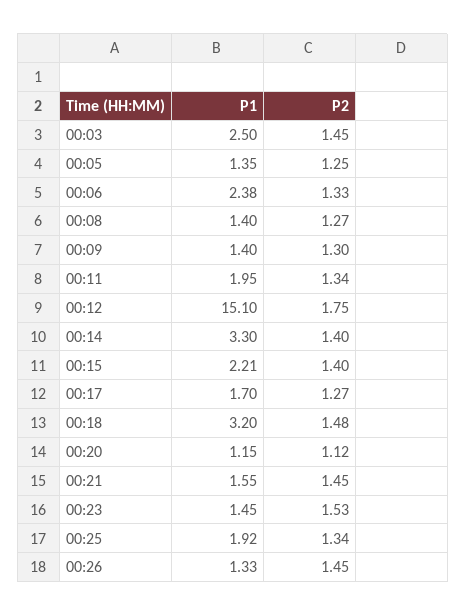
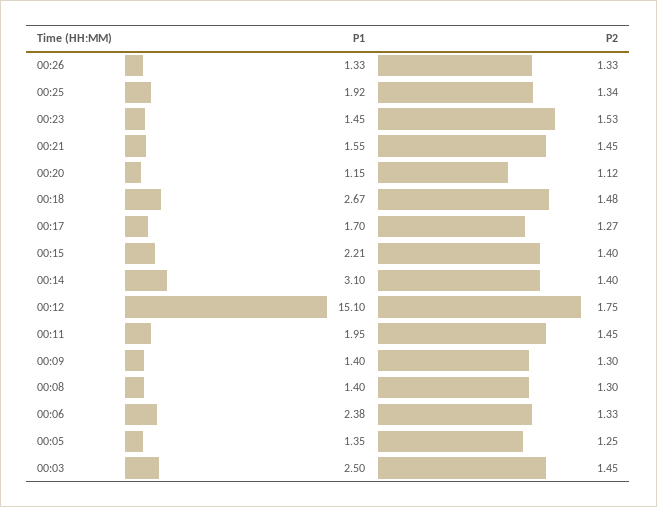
  {
    "P1": {
      "00:03": 2.5,
      "00:05": 1.35,
      "00:06": 2.38,
      "00:08": 1.4,
      "00:09": 1.4,
      "00:11": 1.95,
      "00:12": 15.1,
-     "00:14": 3.3,
+     "00:14": 3.1,
      "00:15": 2.21,
      "00:17": 1.7,
-     "00:18": 3.2,
+     "00:18": 2.67,
      "00:20": 1.15,
      "00:21": 1.55,
      "00:23": 1.45,
      "00:25": 1.92,
      "00:26": 1.33
    },
    "P2": {
      "00:03": 1.45,
      "00:05": 1.25,
      "00:06": 1.33,
-     "00:08": 1.27,
+     "00:08": 1.3,
      "00:09": 1.3,
-     "00:11": 1.34,
+     "00:11": 1.45,
      "00:12": 1.75,
      "00:14": 1.4,
      "00:15": 1.4,
      "00:17": 1.27,
      "00:18": 1.48,
      "00:20": 1.12,
      "00:21": 1.45,
      "00:23": 1.53,
      "00:25": 1.34,
-     "00:26": 1.45
+     "00:26": 1.33
    }
  }

